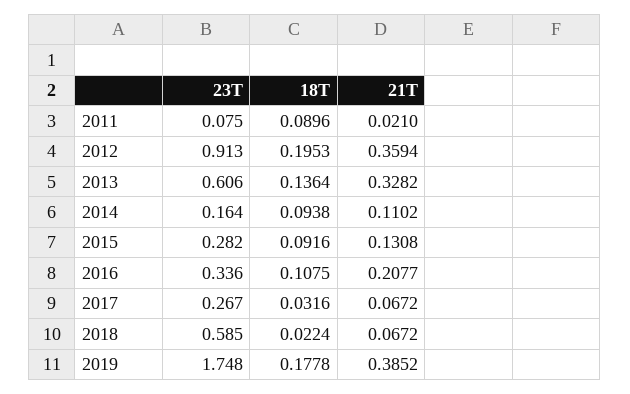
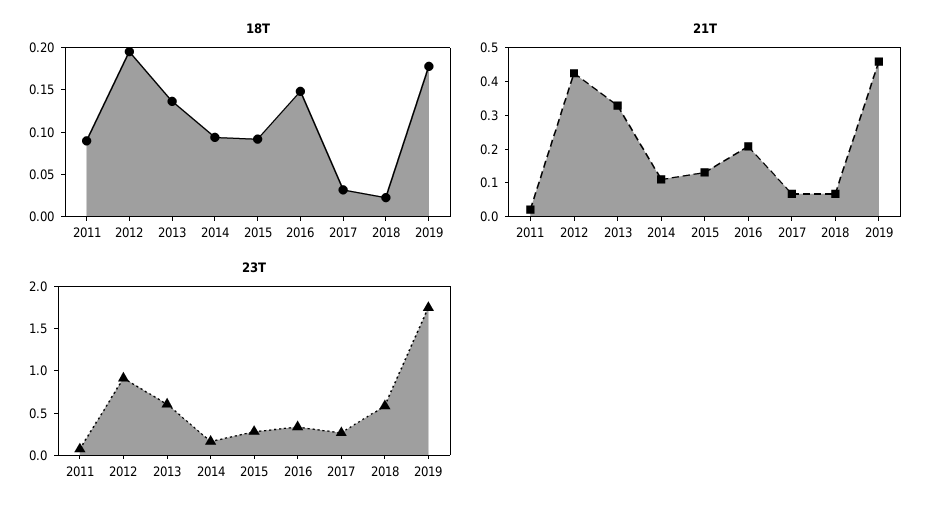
  {
    "23T": {
      "2011": 0.075,
      "2012": 0.913,
      "2013": 0.606,
      "2014": 0.164,
      "2015": 0.282,
      "2016": 0.336,
      "2017": 0.267,
      "2018": 0.585,
      "2019": 1.748
    },
    "18T": {
      "2011": 0.0896,
      "2012": 0.1953,
      "2013": 0.1364,
      "2014": 0.0938,
      "2015": 0.0916,
-     "2016": 0.1075,
+     "2016": 0.15,
      "2017": 0.0316,
      "2018": 0.0224,
      "2019": 0.1778
    },
    "21T": {
      "2011": 0.021,
-     "2012": 0.3594,
+     "2012": 0.425,
      "2013": 0.3282,
      "2014": 0.1102,
      "2015": 0.1308,
      "2016": 0.2077,
      "2017": 0.0672,
      "2018": 0.0672,
-     "2019": 0.3852
+     "2019": 0.45
    }
  }

